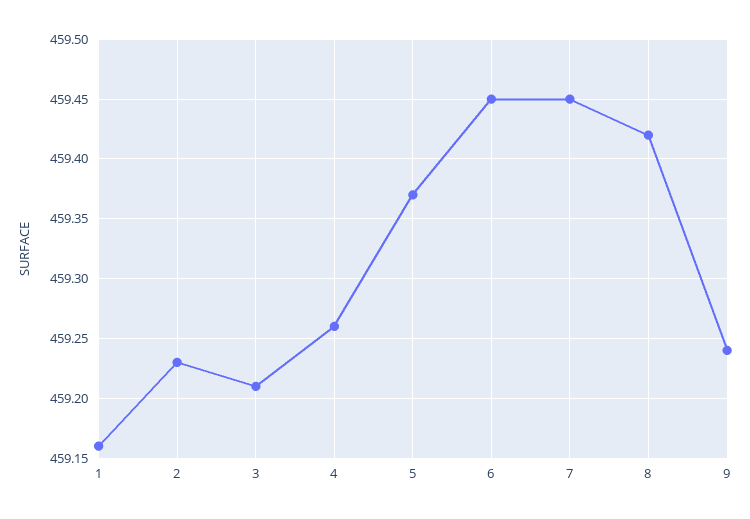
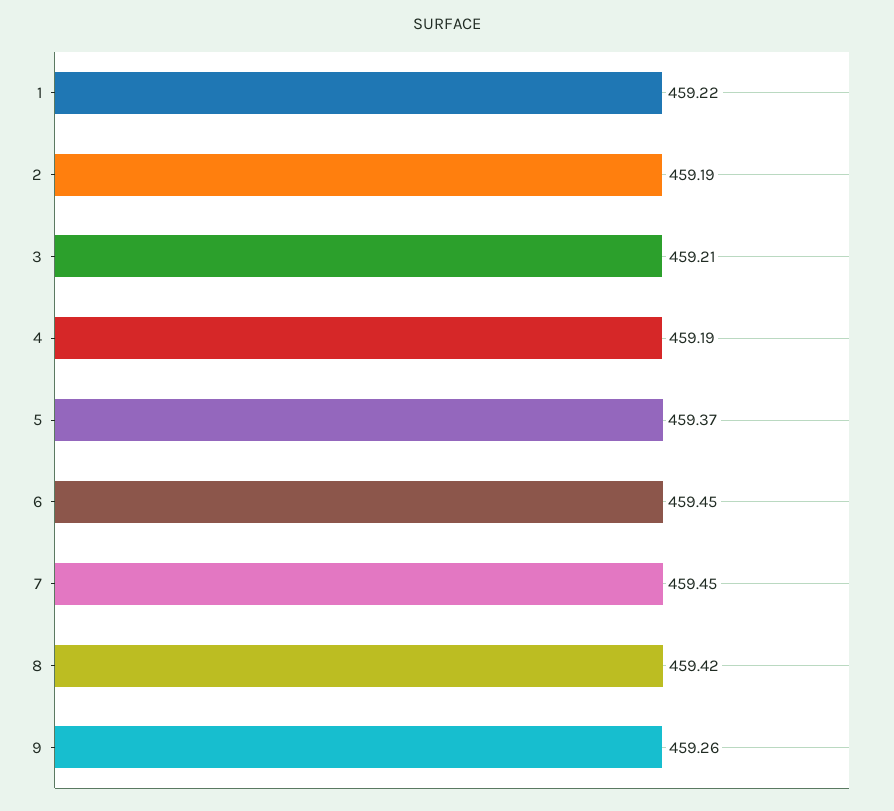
  {
-   "1": 459.16,
+   "1": 459.22,
-   "2": 459.23,
+   "2": 459.19,
    "3": 459.21,
-   "4": 459.26,
+   "4": 459.19,
    "5": 459.37,
    "6": 459.45,
    "7": 459.45,
    "8": 459.42,
-   "9": 459.24
+   "9": 459.26
  }

